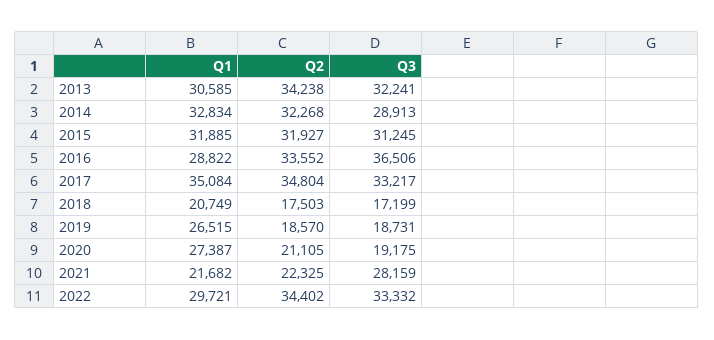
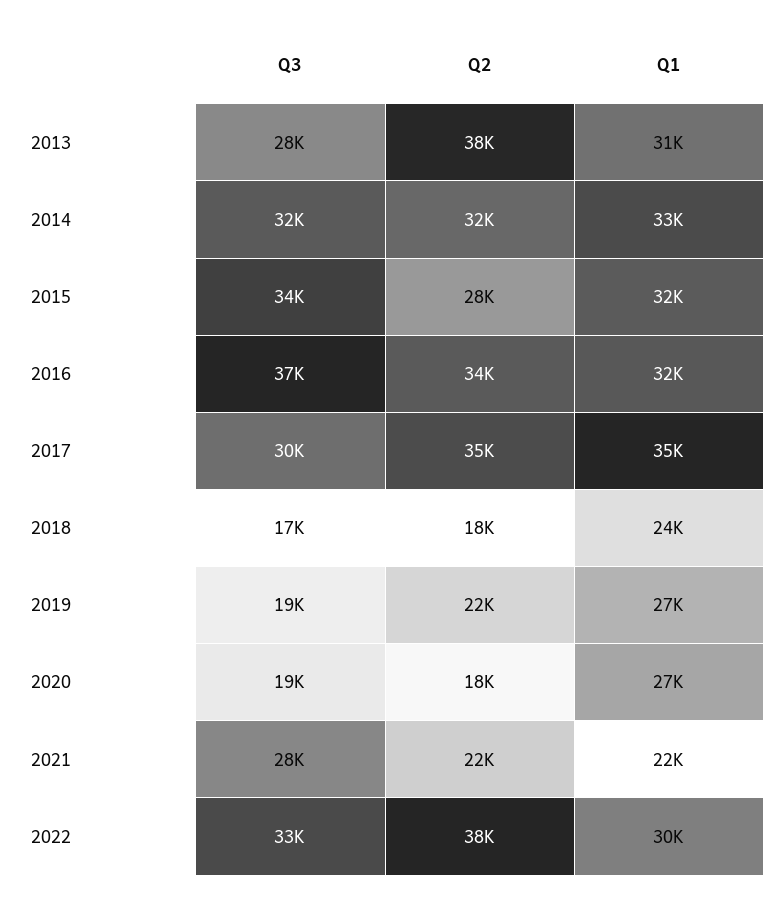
  {
    "Q1": {
      "2013": 30585,
      "2014": 32834,
      "2015": 31885,
-     "2016": 28822,
+     "2016": 32000,
      "2017": 35084,
-     "2018": 20749,
+     "2018": 24000,
      "2019": 26515,
      "2020": 27387,
      "2021": 21682,
      "2022": 29721
    },
    "Q2": {
-     "2013": 34238,
+     "2013": 38000,
      "2014": 32268,
-     "2015": 31927,
+     "2015": 28000,
      "2016": 33552,
      "2017": 34804,
      "2018": 17503,
-     "2019": 18570,
+     "2019": 22000,
-     "2020": 21105,
+     "2020": 18000,
      "2021": 22325,
-     "2022": 34402
+     "2022": 38000
    },
    "Q3": {
-     "2013": 32241,
+     "2013": 28000,
-     "2014": 28913,
+     "2014": 32000,
-     "2015": 31245,
+     "2015": 34000,
      "2016": 36506,
-     "2017": 33217,
+     "2017": 30000,
      "2018": 17199,
      "2019": 18731,
      "2020": 19175,
      "2021": 28159,
      "2022": 33332
    }
  }

